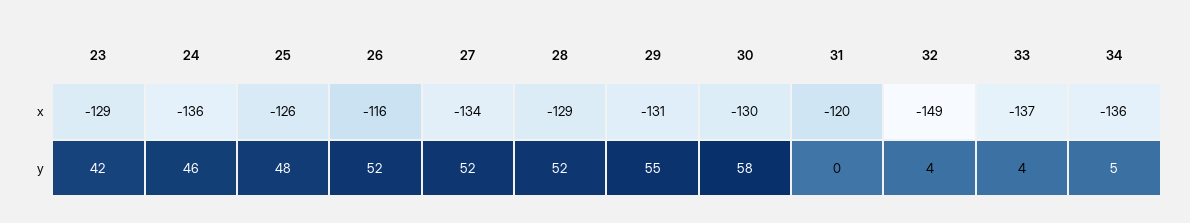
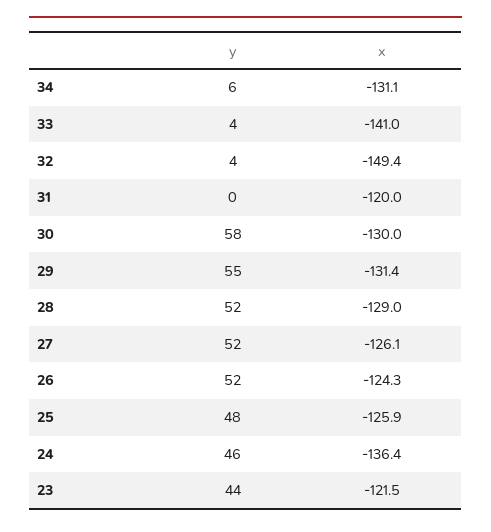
  {
    "23": {
-     "x": -129,
+     "x": -121.5,
-     "y": 42
+     "y": 44
    },
    "24": {
      "x": -136.4,
      "y": 46
    },
    "25": {
      "x": -125.9,
      "y": 48
    },
    "26": {
-     "x": -116,
+     "x": -124.3,
      "y": 52
    },
    "27": {
-     "x": -134,
+     "x": -126.1,
      "y": 52
    },
    "28": {
      "x": -129,
      "y": 52
    },
    "29": {
      "x": -131.4,
      "y": 55
    },
    "30": {
      "x": -130,
      "y": 58
    },
    "31": {
      "x": -120,
      "y": 0
    },
    "32": {
      "x": -149.4,
      "y": 4
    },
    "33": {
-     "x": -137,
+     "x": -141,
      "y": 4
    },
    "34": {
-     "x": -136,
+     "x": -131.1,
-     "y": 5
+     "y": 6
    }
  }

